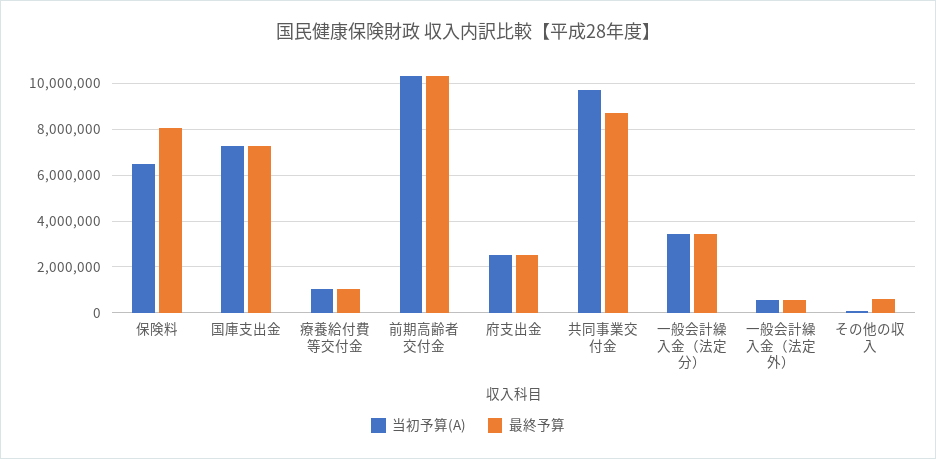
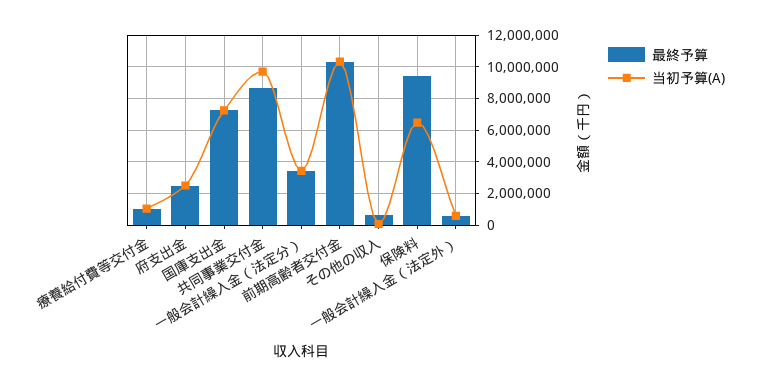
  {
    "当初予算(A)": {
      "保険料": 6500000,
      "国庫支出金": 7500000,
      "療養給付費等交付金": 1000000,
      "前期高齢者交付金": 10500000,
      "府支出金": 2500000,
      "共同事業交付金": 9500000,
      "一般会計繰入金（法定分）": 3500000,
      "一般会計繰入金（法定外）": 500000,
      "その他の収入": 0
    },
    "最終予算": {
-     "保険料": 8000000,
+     "保険料": 9500000,
      "国庫支出金": 7500000,
      "療養給付費等交付金": 1000000,
      "前期高齢者交付金": 10500000,
      "府支出金": 2500000,
      "共同事業交付金": 8500000,
      "一般会計繰入金（法定分）": 3500000,
      "一般会計繰入金（法定外）": 500000,
      "その他の収入": 500000
    }
  }

